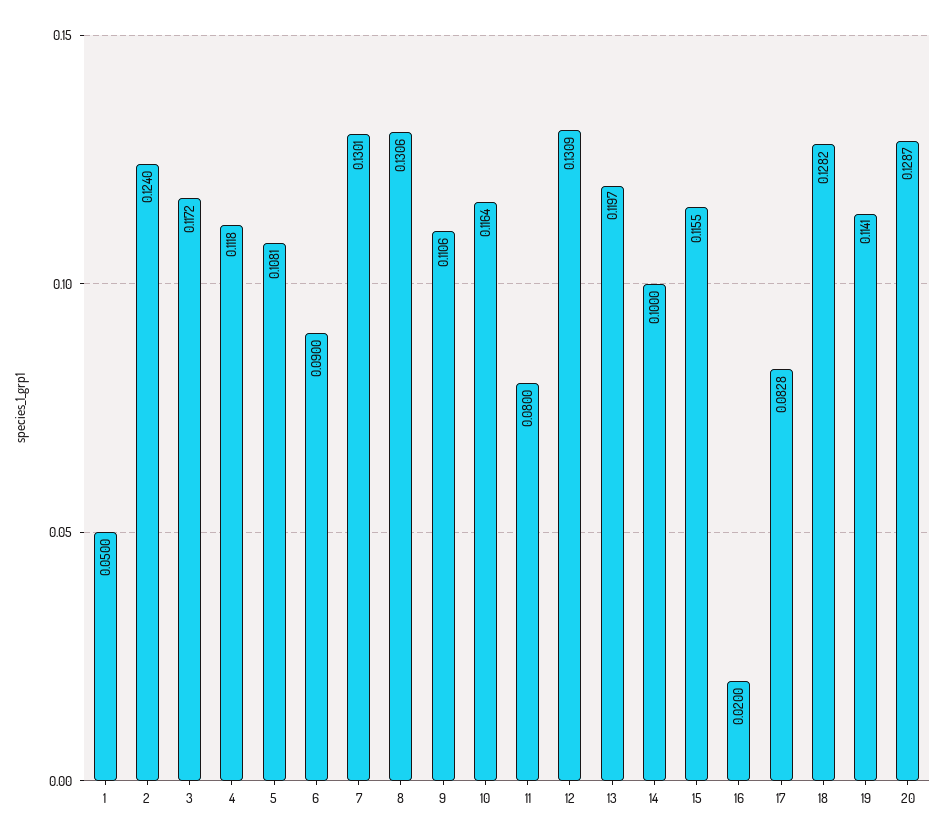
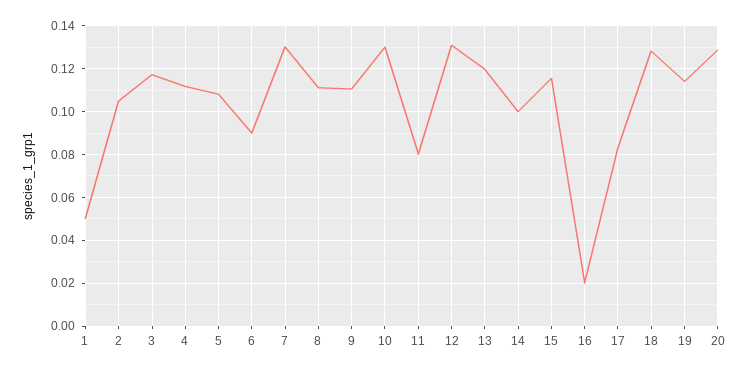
  {
    "1": 0.05,
-   "2": 0.124,
+   "2": 0.105,
    "3": 0.1172,
    "4": 0.1118,
    "5": 0.1081,
    "6": 0.09,
    "7": 0.1301,
-   "8": 0.1306,
+   "8": 0.11,
    "9": 0.1106,
-   "10": 0.1164,
+   "10": 0.13,
    "11": 0.08,
    "12": 0.1309,
    "13": 0.1197,
    "14": 0.1,
    "15": 0.1155,
    "16": 0.02,
    "17": 0.0828,
    "18": 0.1282,
    "19": 0.1141,
    "20": 0.1287
  }

